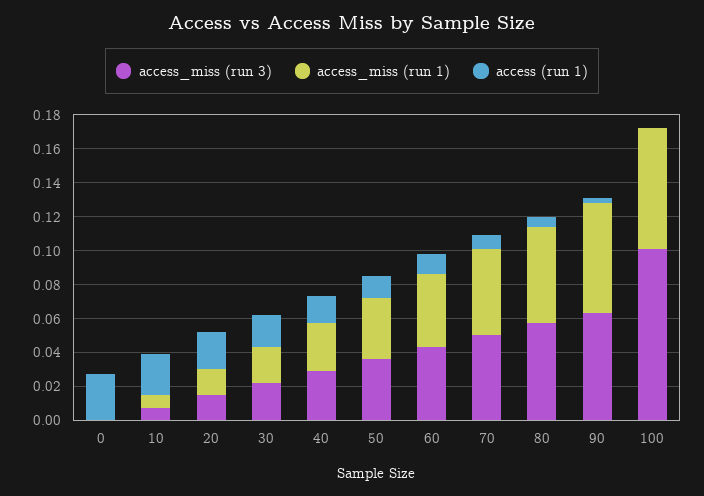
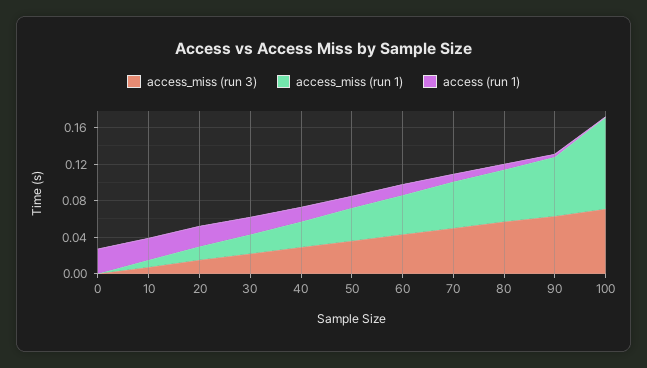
  {
    "access_miss (run 3)": {
      "0": 0,
      "10": 0.005,
      "20": 0.015,
      "30": 0.02,
      "40": 0.03,
      "50": 0.035,
      "60": 0.045,
      "70": 0.05,
      "80": 0.055,
      "90": 0.065,
-     "100": 0.1
+     "100": 0.07
    },
    "access_miss (run 1)": {
      "0": 0,
      "10": 0.01,
      "20": 0.015,
      "30": 0.02,
      "40": 0.03,
      "50": 0.035,
      "60": 0.045,
      "70": 0.05,
      "80": 0.055,
      "90": 0.065,
-     "100": 0.07
+     "100": 0.1
    },
    "access (run 1)": {
      "0": 0.025,
      "10": 0.025,
      "20": 0.02,
      "30": 0.02,
      "40": 0.015,
      "50": 0.015,
      "60": 0.01,
      "70": 0.01,
      "80": 0.005,
      "90": 0.005,
      "100": 0
    }
  }

